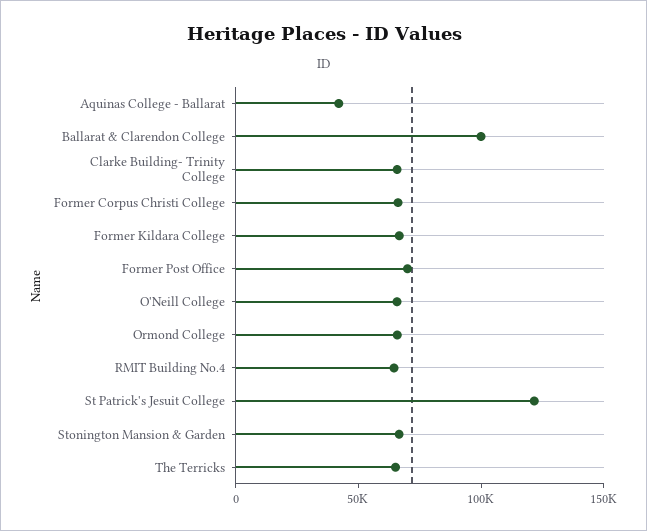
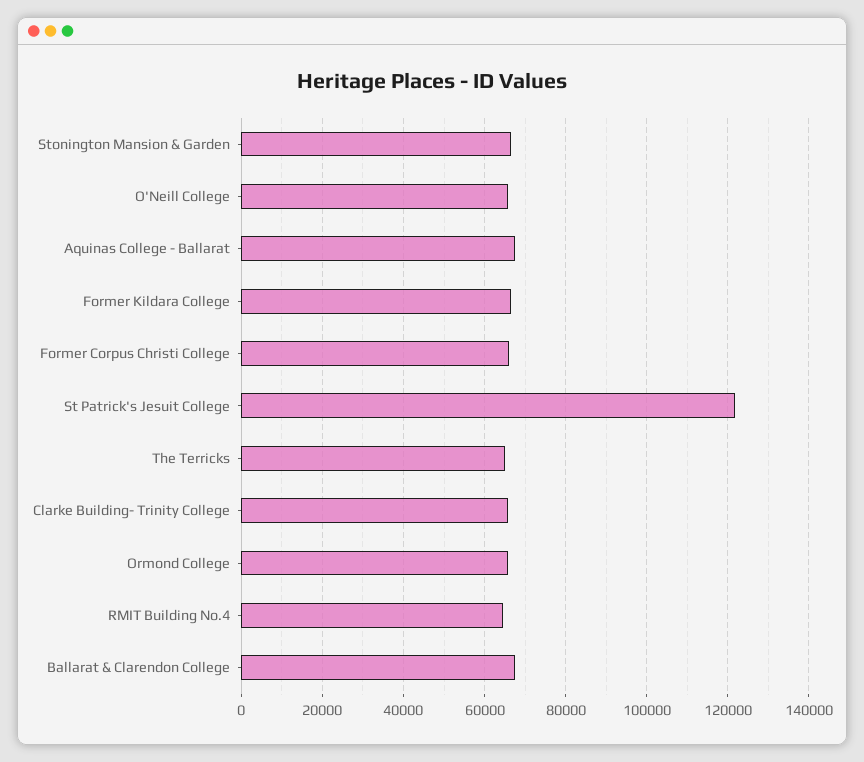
  {
-   "Aquinas College - Ballarat": 40000,
+   "Aquinas College - Ballarat": 68000,
-   "Ballarat & Clarendon College": 100000,
+   "Ballarat & Clarendon College": 68000,
    "Clarke Building- Trinity College": 66000,
    "Former Corpus Christi College": 66000,
    "Former Kildara College": 66000,
-   "Former Post Office": 70000,
    "O'Neill College": 66000,
    "Ormond College": 66000,
    "RMIT Building No.4": 64000,
    "St Patrick's Jesuit College": 122000,
    "Stonington Mansion & Garden": 66000,
    "The Terricks": 66000
  }

